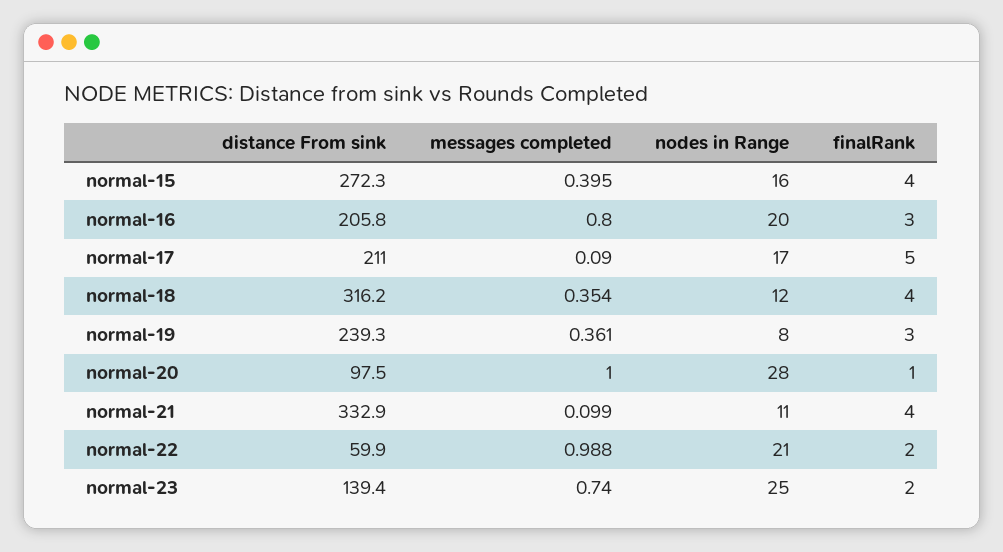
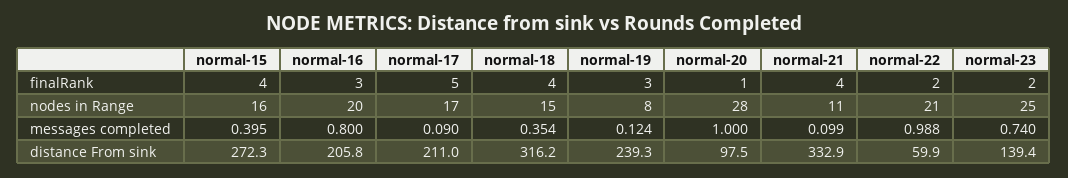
  {
    "distance From sink": {
      "normal-15": 272.3,
      "normal-16": 205.8,
      "normal-17": 211,
      "normal-18": 316.2,
      "normal-19": 239.3,
      "normal-20": 97.5,
      "normal-21": 332.9,
      "normal-22": 59.9,
      "normal-23": 139.4
    },
    "messages completed": {
      "normal-15": 0.395,
      "normal-16": 0.8,
      "normal-17": 0.09,
      "normal-18": 0.354,
-     "normal-19": 0.361,
+     "normal-19": 0.124,
      "normal-20": 1,
      "normal-21": 0.099,
      "normal-22": 0.988,
      "normal-23": 0.74
    },
    "nodes in Range": {
      "normal-15": 16,
      "normal-16": 20,
      "normal-17": 17,
-     "normal-18": 12,
+     "normal-18": 15,
      "normal-19": 8,
      "normal-20": 28,
      "normal-21": 11,
      "normal-22": 21,
      "normal-23": 25
    },
    "finalRank": {
      "normal-15": 4,
      "normal-16": 3,
      "normal-17": 5,
      "normal-18": 4,
      "normal-19": 3,
      "normal-20": 1,
      "normal-21": 4,
      "normal-22": 2,
      "normal-23": 2
    }
  }

